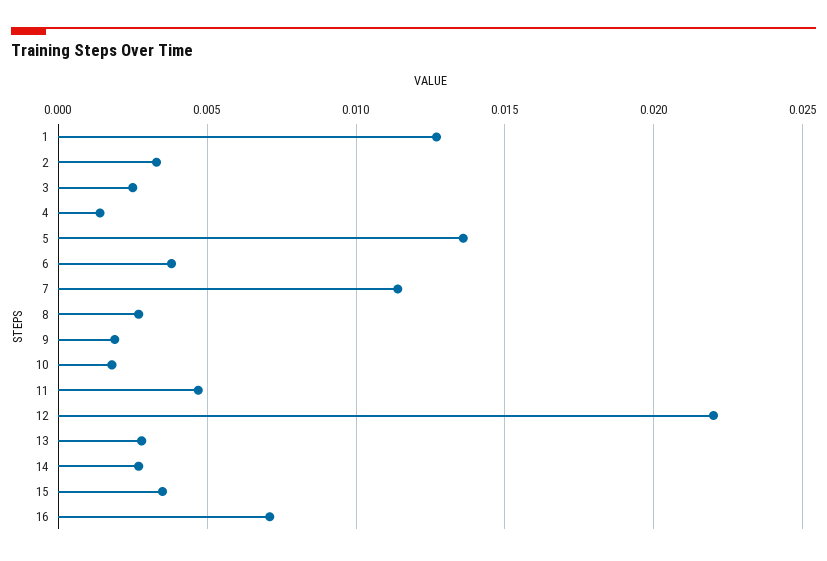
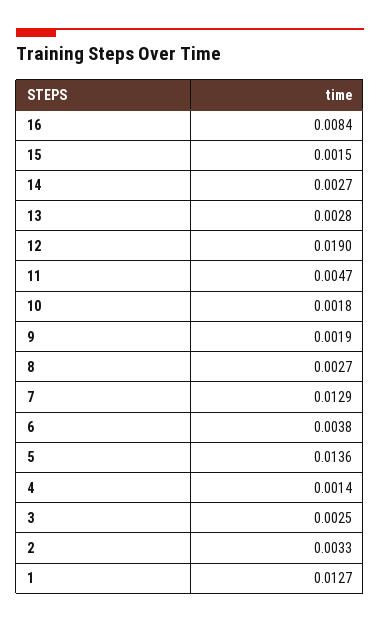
  {
    "1": 0.0127,
    "2": 0.0033,
    "3": 0.0025,
    "4": 0.0014,
    "5": 0.0136,
    "6": 0.0038,
-   "7": 0.0115,
+   "7": 0.0129,
    "8": 0.0027,
    "9": 0.0019,
    "10": 0.0018,
    "11": 0.0047,
-   "12": 0.022,
+   "12": 0.019,
    "13": 0.0028,
    "14": 0.0027,
-   "15": 0.0035,
+   "15": 0.0015,
-   "16": 0.007
+   "16": 0.0084
  }

